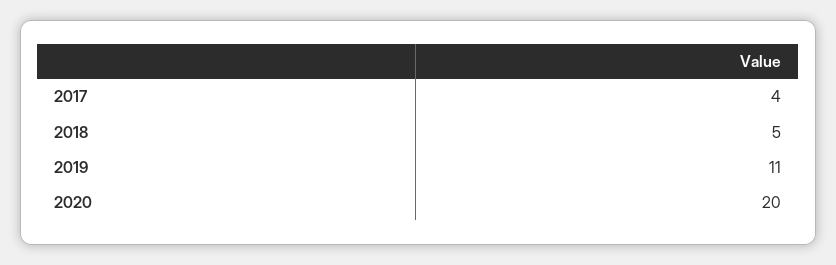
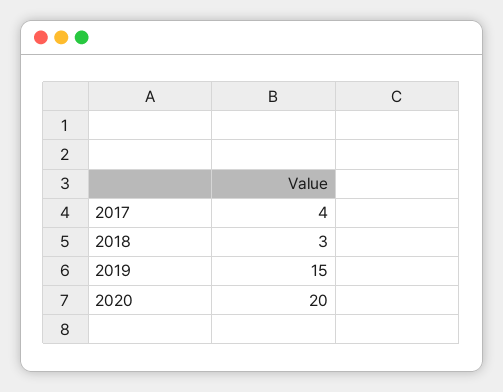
  {
    "2017": 4,
-   "2018": 5,
+   "2018": 3,
-   "2019": 11,
+   "2019": 15,
    "2020": 20
  }

